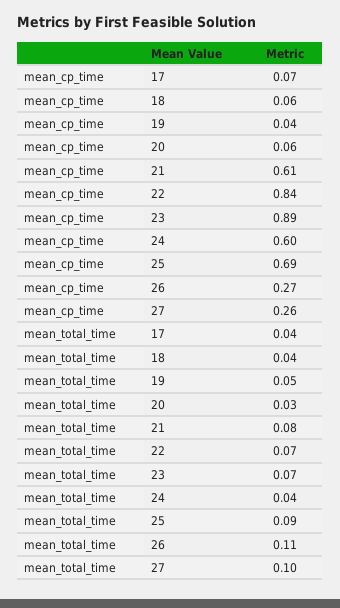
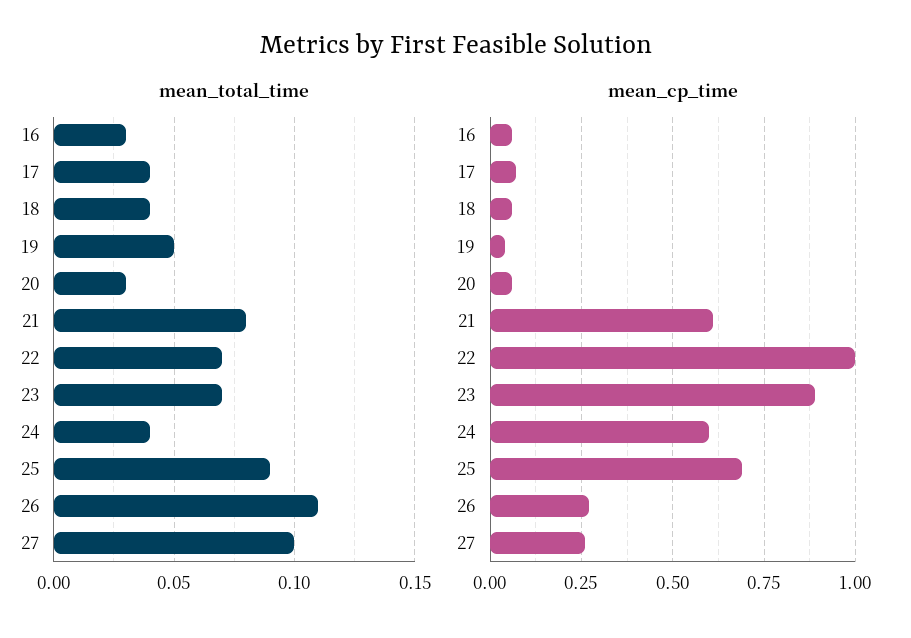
  {
    "mean_cp_time": {
      "17": 0.07,
      "18": 0.06,
      "19": 0.04,
      "20": 0.06,
      "21": 0.61,
-     "22": 0.84,
+     "22": 1,
      "23": 0.89,
      "24": 0.6,
      "25": 0.69,
      "26": 0.27,
-     "27": 0.26
+     "27": 0.26,
+     "16": 0.05
    },
    "mean_total_time": {
      "17": 0.04,
      "18": 0.04,
      "19": 0.05,
      "20": 0.03,
      "21": 0.08,
      "22": 0.07,
      "23": 0.07,
      "24": 0.04,
      "25": 0.09,
      "26": 0.11,
-     "27": 0.1
+     "27": 0.1,
+     "16": 0.03
    }
  }

